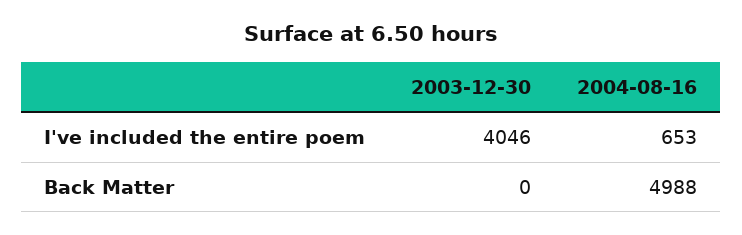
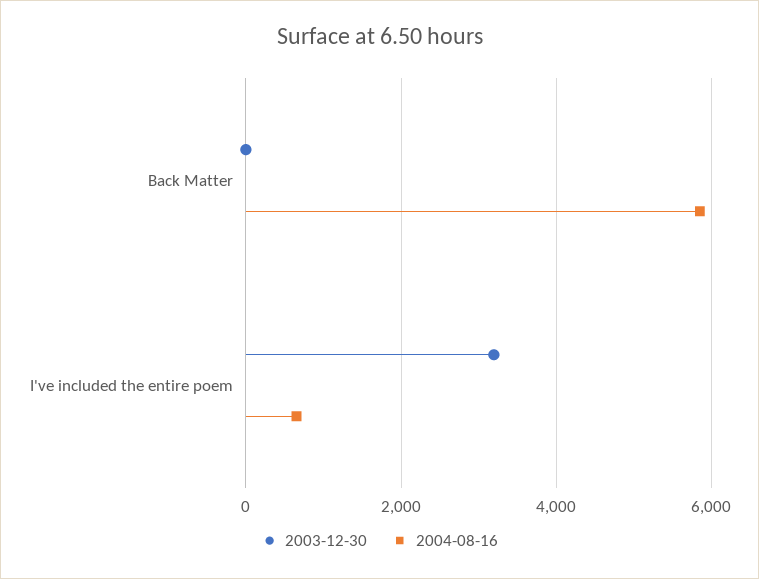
  {
    "2003-12-30": {
-     "I've included the entire poem": 4046,
+     "I've included the entire poem": 3200,
      "Back Matter": 0
    },
    "2004-08-16": {
      "I've included the entire poem": 653,
-     "Back Matter": 4988
+     "Back Matter": 5800
    }
  }

